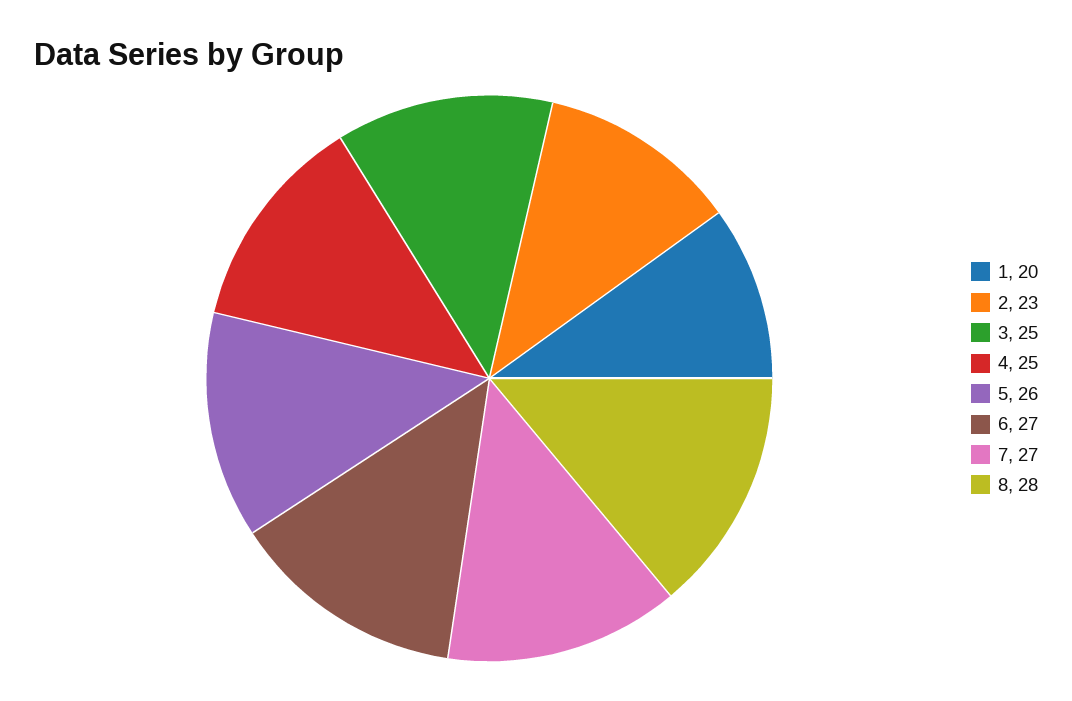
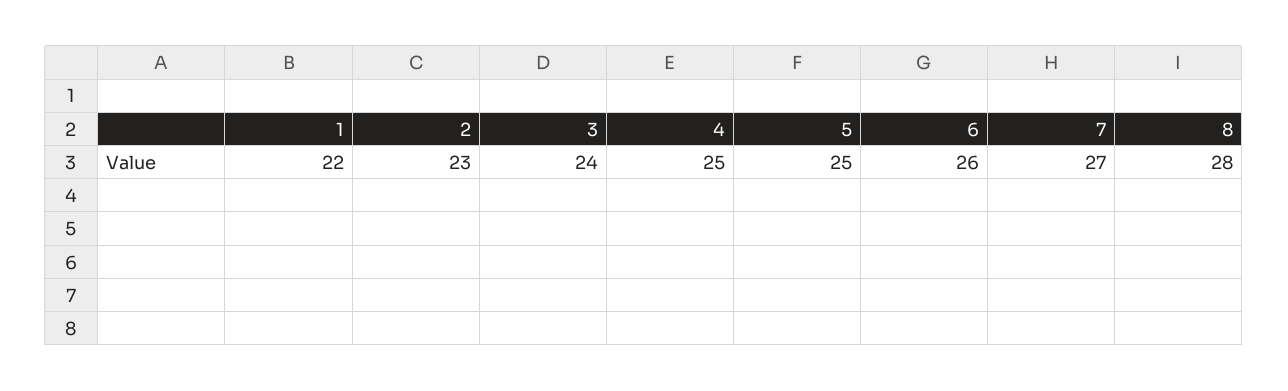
  {
-   "1": 20,
+   "1": 22,
    "2": 23,
-   "3": 25,
+   "3": 24,
    "4": 25,
-   "5": 26,
+   "5": 25,
-   "6": 27,
+   "6": 26,
    "7": 27,
    "8": 28
  }

